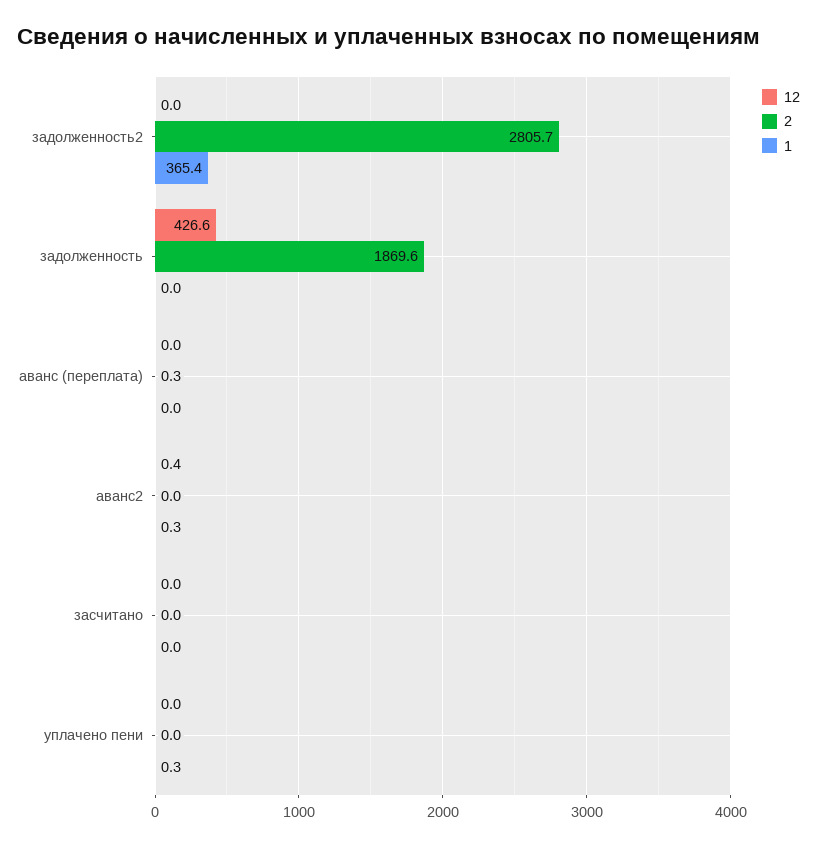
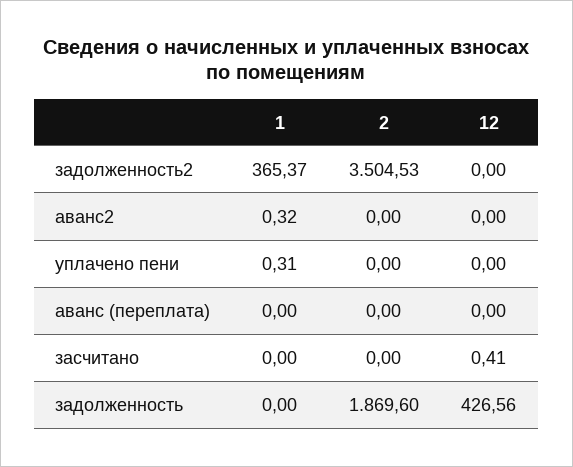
  {
    "12": {
      "задолженность2": 0,
      "задолженность": 426.56,
      "аванс (переплата)": 0,
-     "аванс2": 0.4,
+     "аванс2": 0,
-     "засчитано": 0,
+     "засчитано": 0.41,
      "уплачено пени": 0
    },
    "2": {
-     "задолженность2": 2805.7,
+     "задолженность2": 3504.53,
      "задолженность": 1869.6,
-     "аванс (переплата)": 0.3,
+     "аванс (переплата)": 0,
      "аванс2": 0,
      "засчитано": 0,
      "уплачено пени": 0
    },
    "1": {
      "задолженность2": 365.37,
      "задолженность": 0,
      "аванс (переплата)": 0,
      "аванс2": 0.32,
      "засчитано": 0,
      "уплачено пени": 0.31
    }
  }

